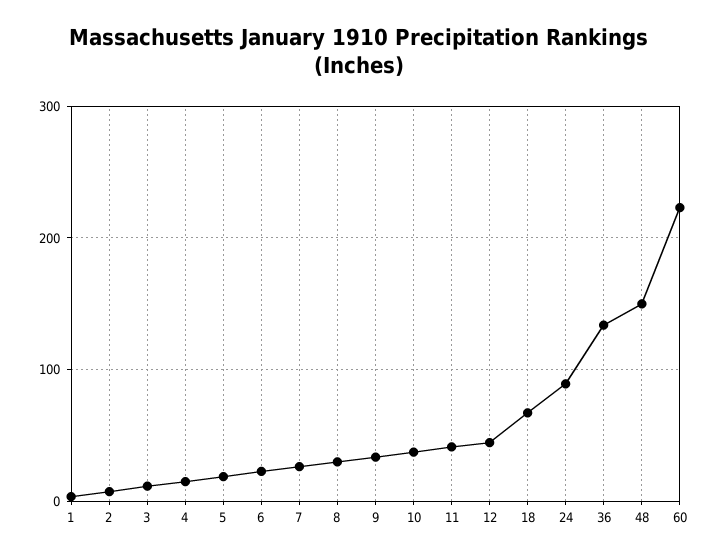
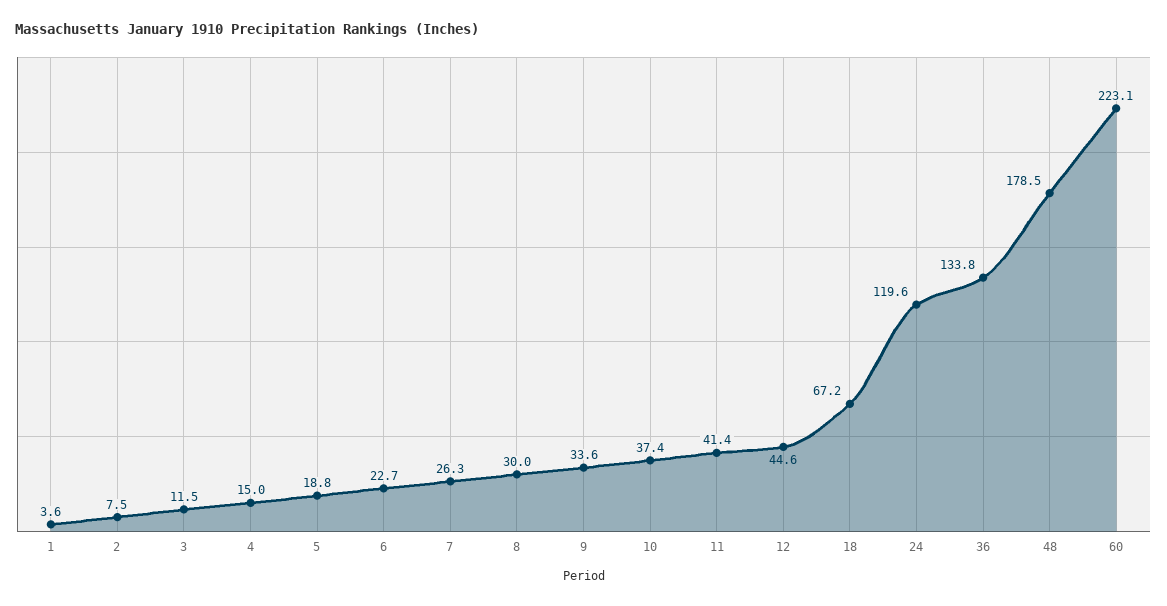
  {
    "1": 3.6,
    "2": 7.5,
    "3": 11.5,
    "4": 15,
    "5": 18.8,
    "6": 22.7,
    "7": 26.3,
    "8": 30,
    "9": 33.6,
    "10": 37.4,
    "11": 41.4,
    "12": 44.6,
    "18": 67.2,
-   "24": 90,
+   "24": 119.6,
    "36": 133.8,
-   "48": 150,
+   "48": 178.5,
    "60": 223.1
  }

